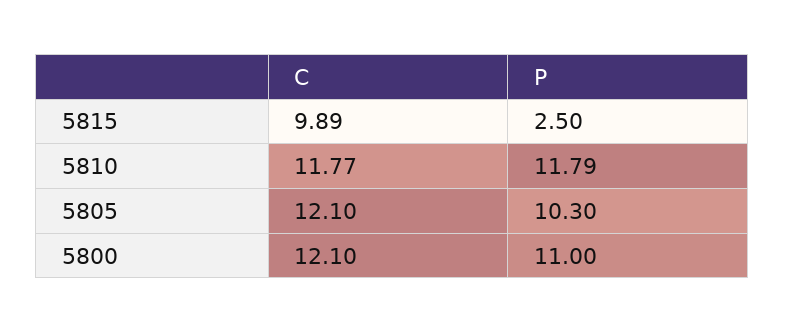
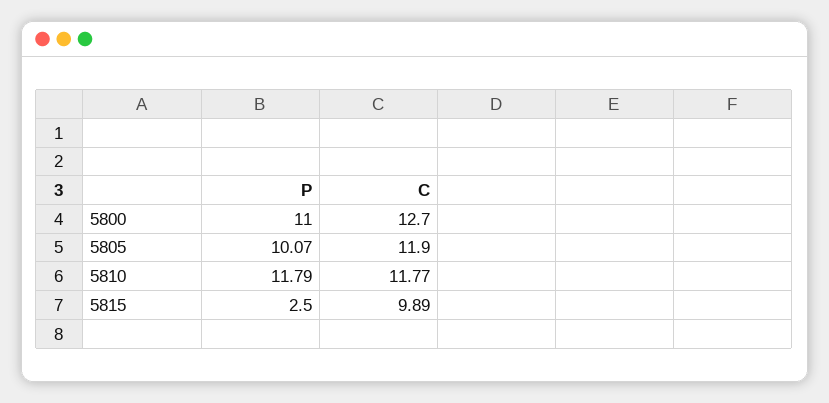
  {
    "C": {
      "5815": 9.89,
      "5810": 11.77,
-     "5805": 12.1,
+     "5805": 11.9,
-     "5800": 12.1
+     "5800": 12.7
    },
    "P": {
      "5815": 2.5,
      "5810": 11.79,
-     "5805": 10.3,
+     "5805": 10.07,
      "5800": 11
    }
  }

